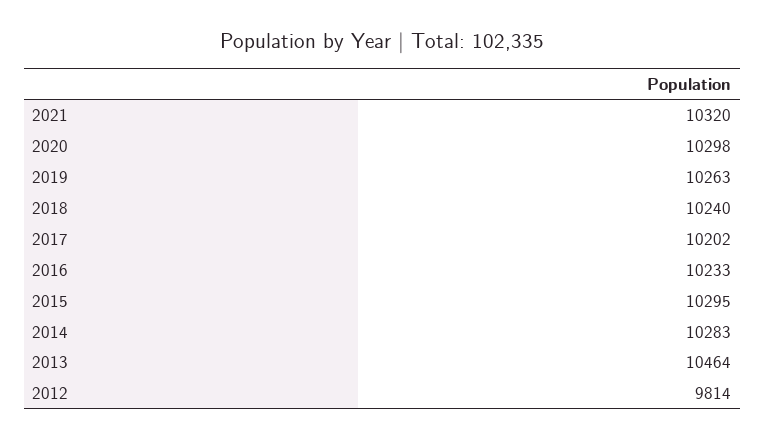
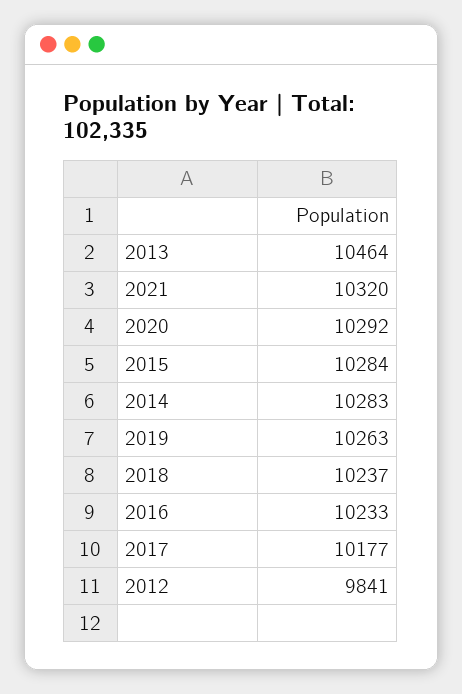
  {
    "2021": 10320,
-   "2020": 10298,
+   "2020": 10292,
    "2019": 10263,
-   "2018": 10240,
+   "2018": 10237,
-   "2017": 10202,
+   "2017": 10177,
    "2016": 10233,
-   "2015": 10295,
+   "2015": 10284,
    "2014": 10283,
    "2013": 10464,
-   "2012": 9814
+   "2012": 9841
  }

